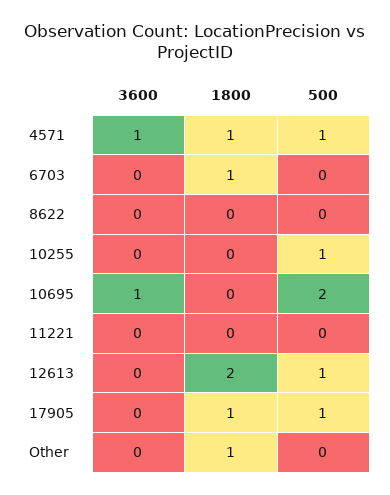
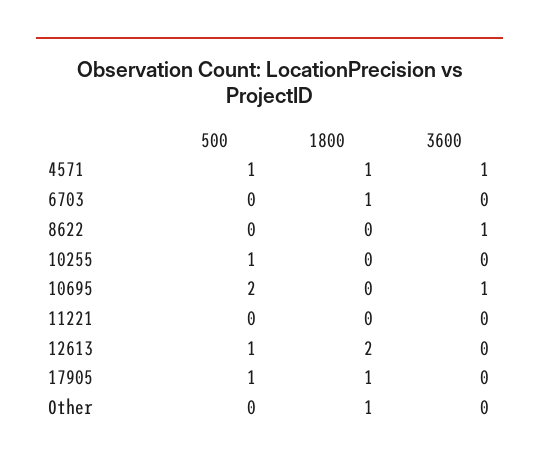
  {
    "3600": {
      "4571": 1,
      "6703": 0,
-     "8622": 0,
+     "8622": 1,
      "10255": 0,
      "10695": 1,
      "11221": 0,
      "12613": 0,
      "17905": 0,
      "Other": 0
    },
    "1800": {
      "4571": 1,
      "6703": 1,
      "8622": 0,
      "10255": 0,
      "10695": 0,
      "11221": 0,
      "12613": 2,
      "17905": 1,
      "Other": 1
    },
    "500": {
      "4571": 1,
      "6703": 0,
      "8622": 0,
      "10255": 1,
      "10695": 2,
      "11221": 0,
      "12613": 1,
      "17905": 1,
      "Other": 0
    }
  }

